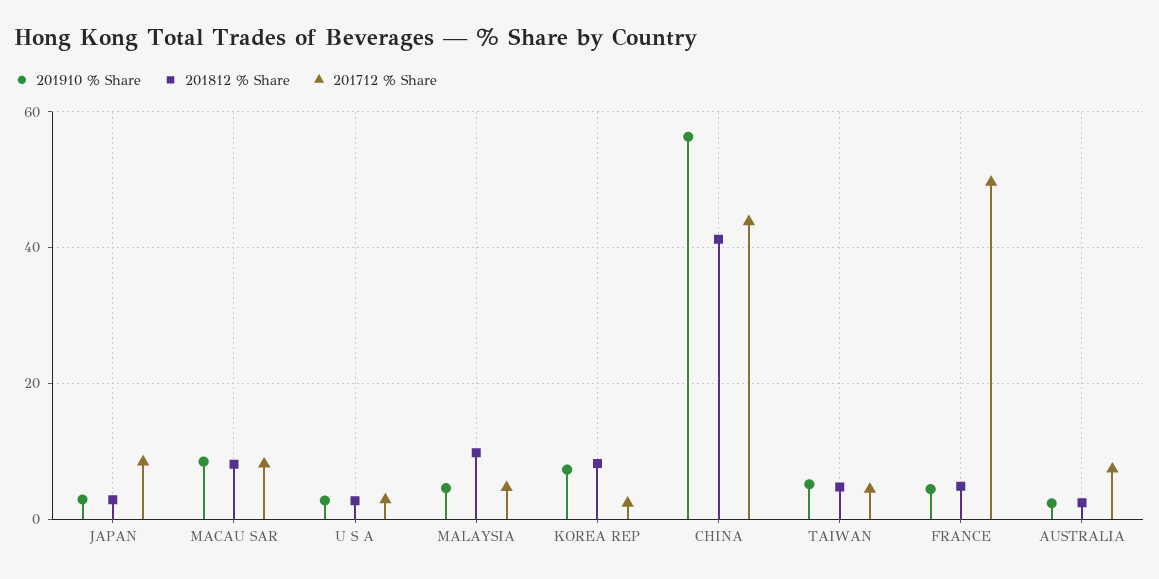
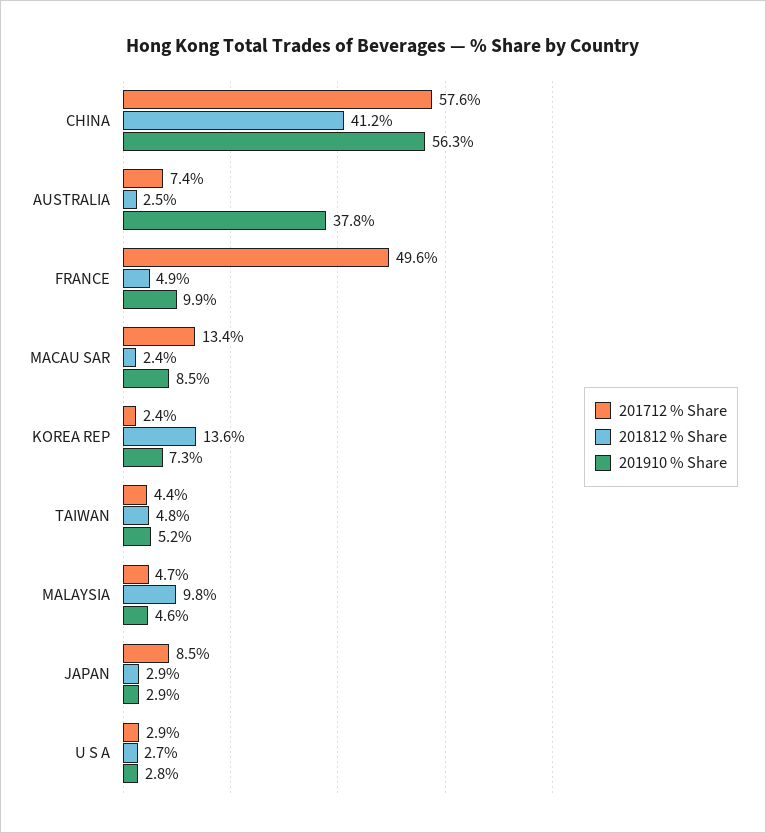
  {
    "201910 % Share": {
      "JAPAN": 2.9,
      "MACAU SAR": 8.5,
      "U S A": 2.8,
      "MALAYSIA": 4.6,
      "KOREA REP": 7.3,
      "CHINA": 56.3,
      "TAIWAN": 5.2,
-     "FRANCE": 4,
+     "FRANCE": 9.9,
-     "AUSTRALIA": 2
+     "AUSTRALIA": 37.8
    },
    "201812 % Share": {
      "JAPAN": 2.9,
-     "MACAU SAR": 8,
+     "MACAU SAR": 2.4,
      "U S A": 2.7,
      "MALAYSIA": 9.8,
-     "KOREA REP": 8,
+     "KOREA REP": 13.6,
      "CHINA": 41.2,
      "TAIWAN": 4.8,
      "FRANCE": 4.9,
      "AUSTRALIA": 2.5
    },
    "201712 % Share": {
      "JAPAN": 8.5,
-     "MACAU SAR": 8,
+     "MACAU SAR": 13.4,
      "U S A": 2.9,
      "MALAYSIA": 4.7,
      "KOREA REP": 2.4,
-     "CHINA": 44,
+     "CHINA": 57.6,
      "TAIWAN": 4.4,
      "FRANCE": 49.6,
      "AUSTRALIA": 7.4
    }
  }

